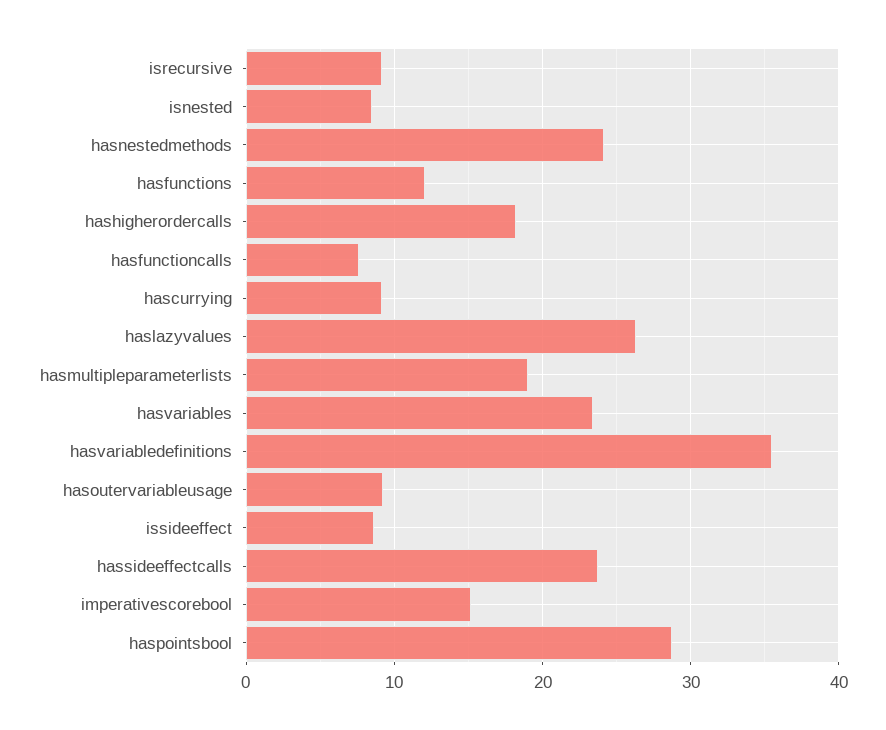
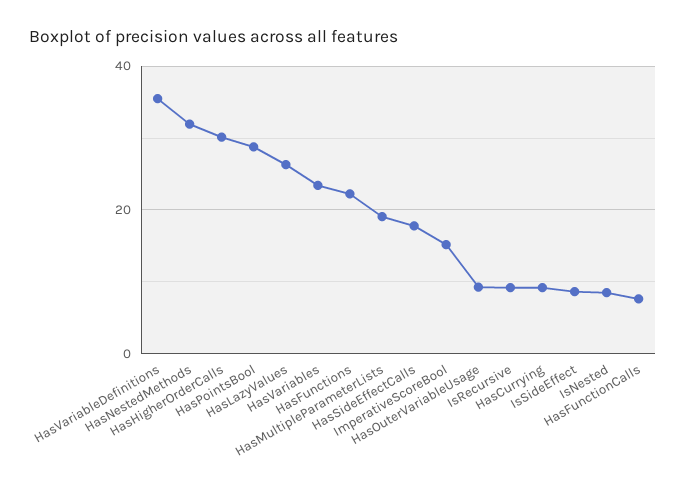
  {
    "isrecursive": 9,
    "isnested": 8,
-   "hasnestedmethods": 24,
+   "hasnestedmethods": 32,
-   "hasfunctions": 12,
+   "hasfunctions": 22,
-   "hashigherordercalls": 18,
+   "hashigherordercalls": 30,
    "hasfunctioncalls": 8,
    "hascurrying": 9,
    "haslazyvalues": 26,
    "hasmultipleparameterlists": 19,
    "hasvariables": 23,
    "hasvariabledefinitions": 35,
    "hasoutervariableusage": 9,
    "issideeffect": 9,
-   "hassideeffectcalls": 24,
+   "hassideeffectcalls": 18,
    "imperativescorebool": 15,
    "haspointsbool": 29
  }

